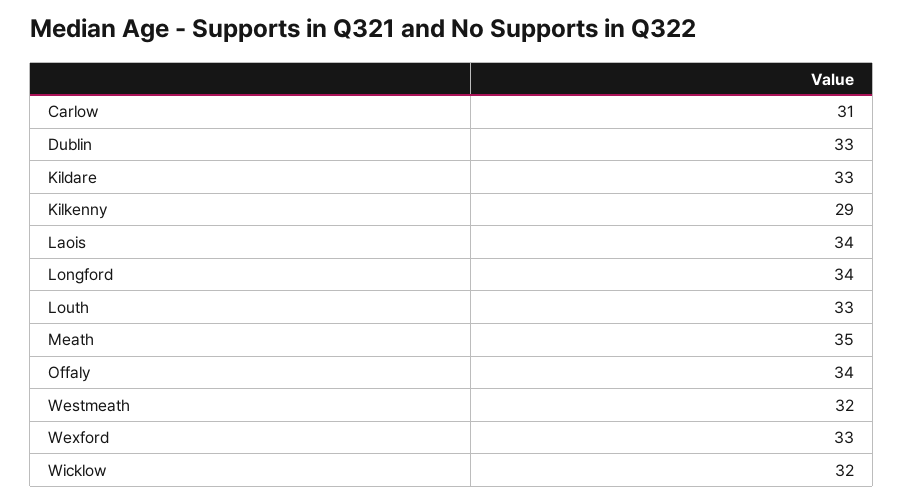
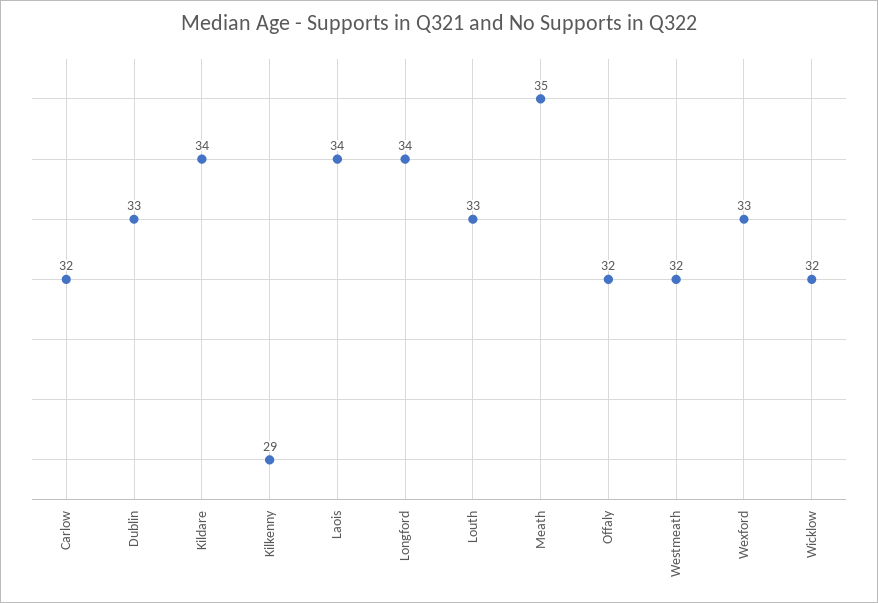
  {
-   "Carlow": 31,
+   "Carlow": 32,
    "Dublin": 33,
-   "Kildare": 33,
+   "Kildare": 34,
    "Kilkenny": 29,
    "Laois": 34,
    "Longford": 34,
    "Louth": 33,
    "Meath": 35,
-   "Offaly": 34,
+   "Offaly": 32,
    "Westmeath": 32,
    "Wexford": 33,
    "Wicklow": 32
  }

